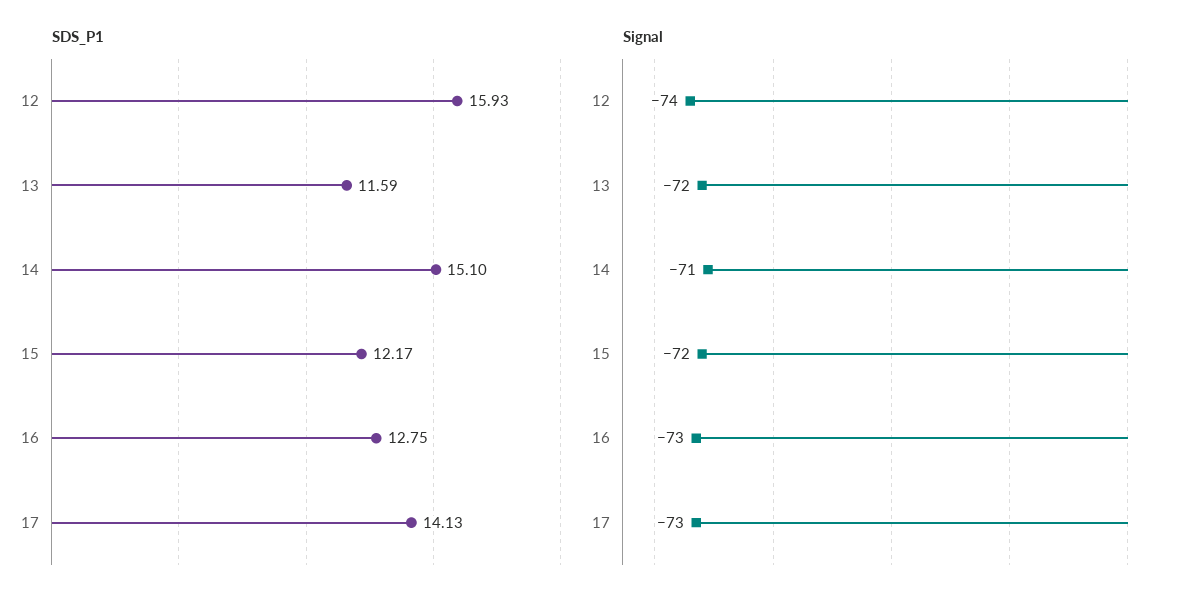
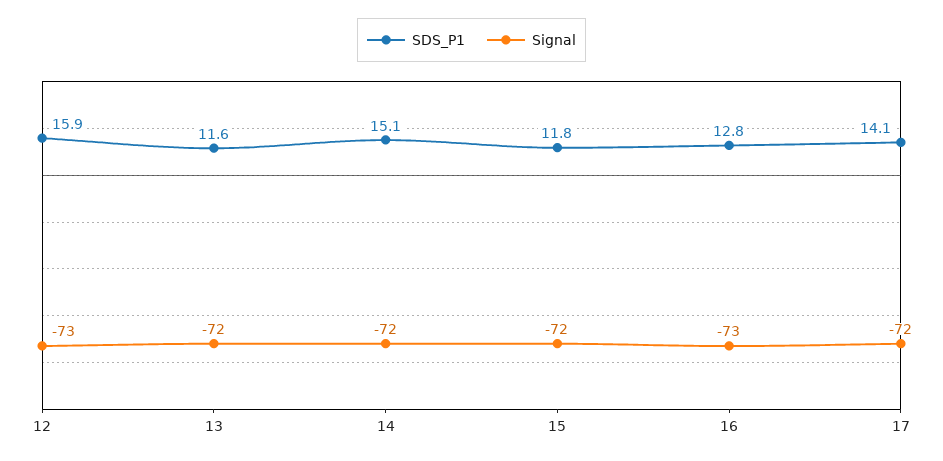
  {
    "SDS_P1": {
      "12": 15.93,
      "13": 11.59,
      "14": 15.1,
-     "15": 12.17,
+     "15": 11.8,
      "16": 12.75,
      "17": 14.13
    },
    "Signal": {
-     "12": -74,
+     "12": -73,
      "13": -72,
-     "14": -71,
+     "14": -72,
      "15": -72,
      "16": -73,
-     "17": -73
+     "17": -72
    }
  }

